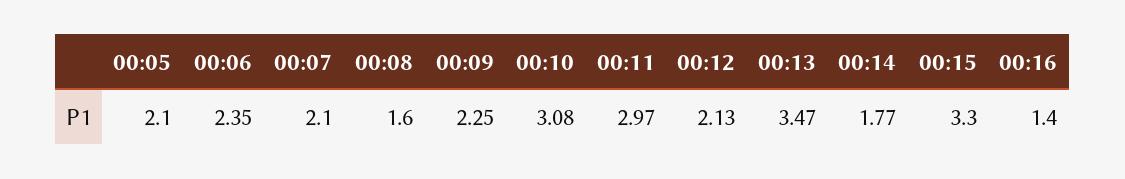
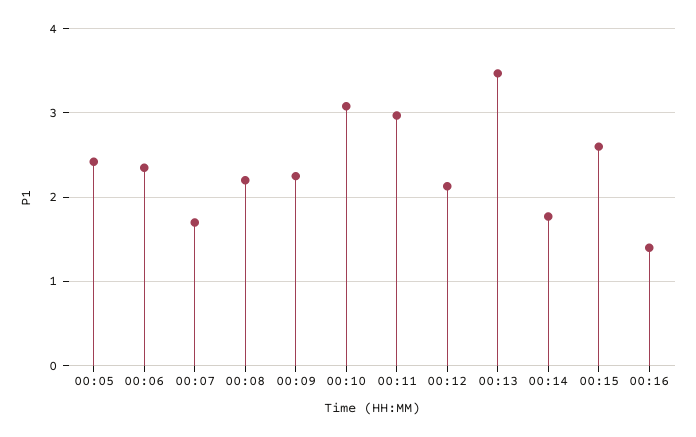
  {
-   "00:05": 2.1,
+   "00:05": 2.4,
    "00:06": 2.35,
-   "00:07": 2.1,
+   "00:07": 1.7,
-   "00:08": 1.6,
+   "00:08": 2.2,
    "00:09": 2.25,
    "00:10": 3.08,
    "00:11": 2.97,
    "00:12": 2.13,
    "00:13": 3.47,
    "00:14": 1.77,
-   "00:15": 3.3,
+   "00:15": 2.6,
    "00:16": 1.4
  }

